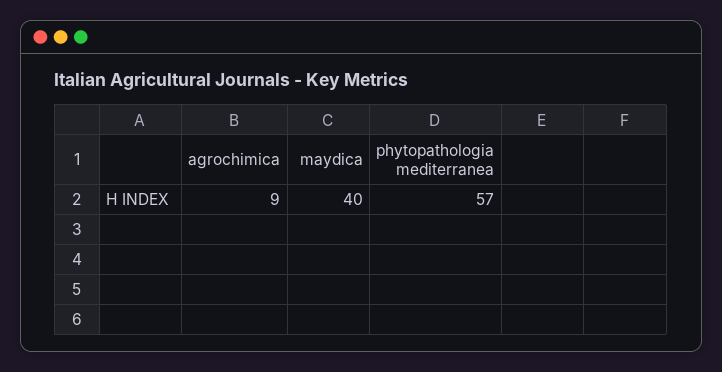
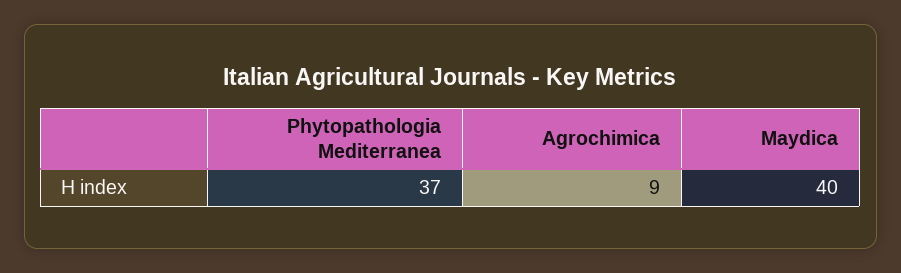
  {
    "agrochimica": 9,
    "maydica": 40,
-   "phytopathologia mediterranea": 57
+   "phytopathologia mediterranea": 37
  }

